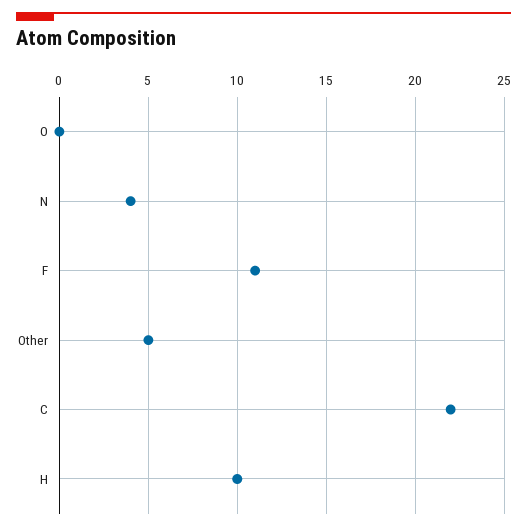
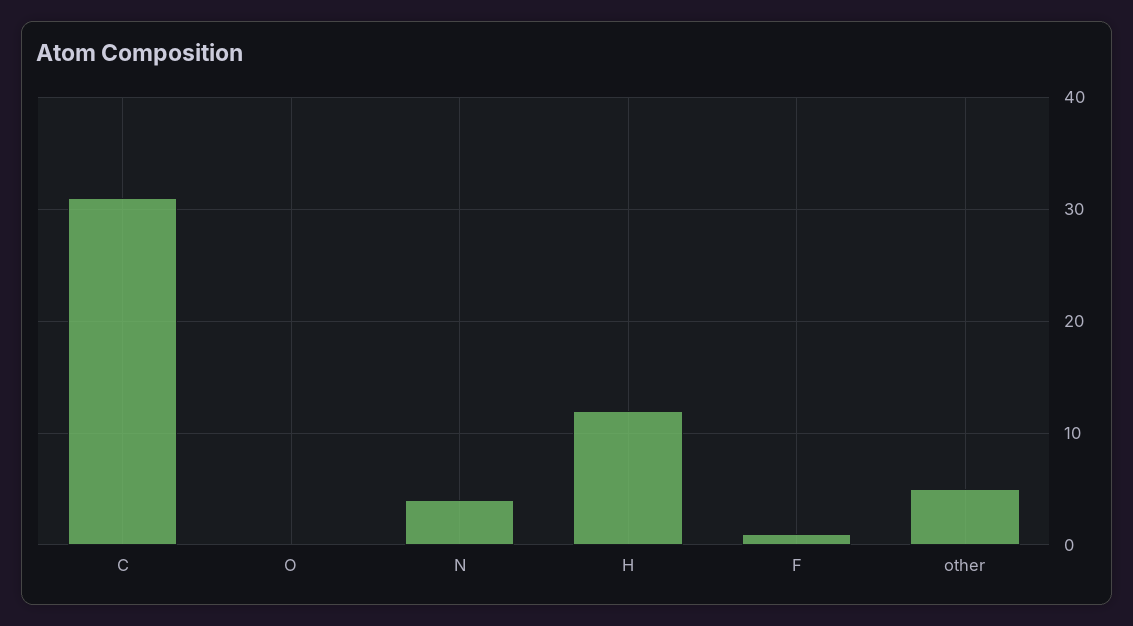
  {
    "O": 0,
    "N": 4,
-   "F": 11,
+   "F": 1,
    "Other": 5,
-   "C": 22,
+   "C": 31,
-   "H": 10
+   "H": 12
  }

